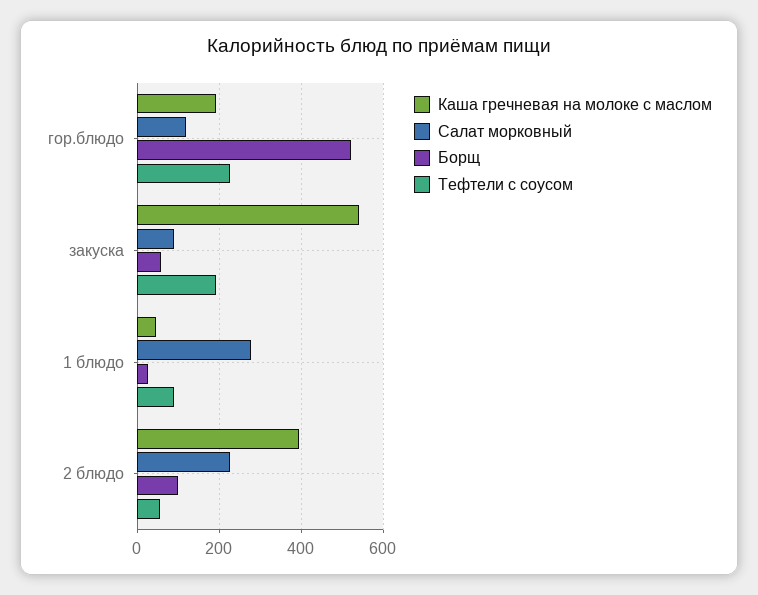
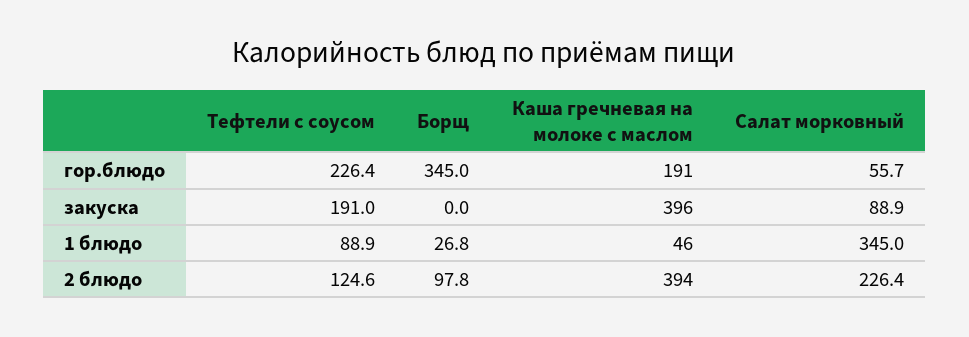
  {
    "Каша гречневая на молоке с маслом": {
      "гор.блюдо": 191,
-     "закуска": 540,
+     "закуска": 396,
      "1 блюдо": 46,
      "2 блюдо": 394
    },
    "Салат морковный": {
-     "гор.блюдо": 120,
+     "гор.блюдо": 55.7,
      "закуска": 88.9,
-     "1 блюдо": 280,
+     "1 блюдо": 345,
      "2 блюдо": 226.4
    },
    "Борщ": {
-     "гор.блюдо": 520,
+     "гор.блюдо": 345,
-     "закуска": 60,
+     "закуска": 0,
      "1 блюдо": 26.8,
      "2 блюдо": 97.8
    },
    "Тефтели с соусом": {
      "гор.блюдо": 226.4,
      "закуска": 191,
      "1 блюдо": 88.9,
-     "2 блюдо": 60
+     "2 блюдо": 124.6
    }
  }

